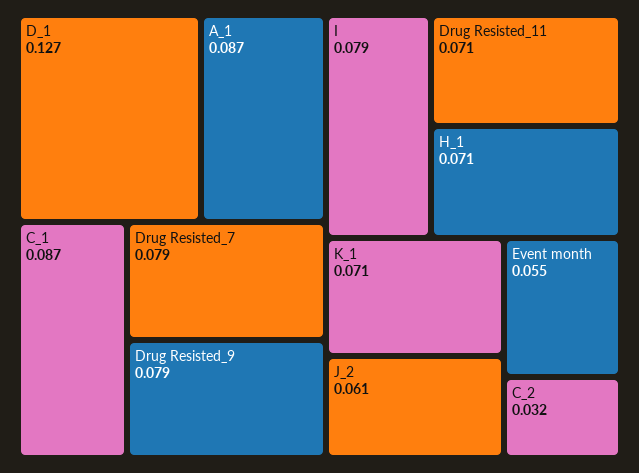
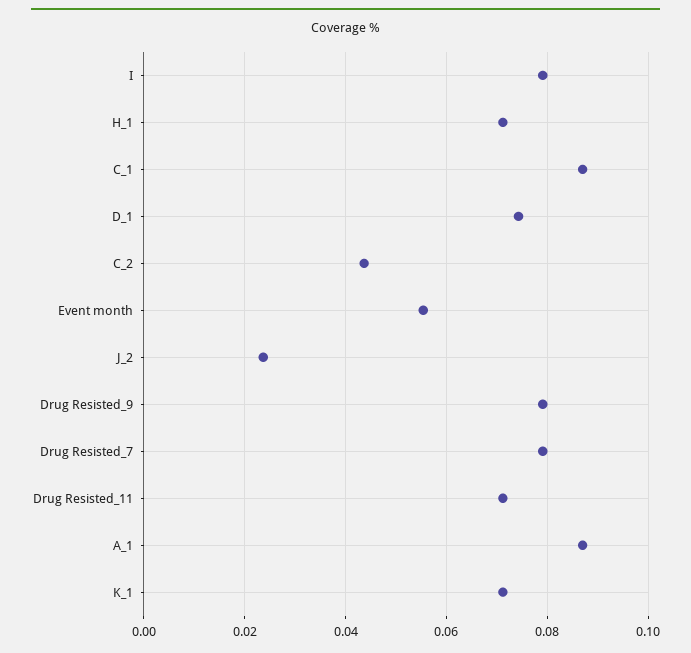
  {
-   "D_1": 0.127,
+   "D_1": 0.074,
    "A_1": 0.087,
    "C_1": 0.087,
    "Drug Resisted_7": 0.079,
    "Drug Resisted_9": 0.079,
    "I": 0.079,
    "Drug Resisted_11": 0.071,
    "H_1": 0.071,
    "K_1": 0.071,
-   "J_2": 0.061,
+   "J_2": 0.024,
    "Event month": 0.055,
-   "C_2": 0.032
+   "C_2": 0.044
  }

